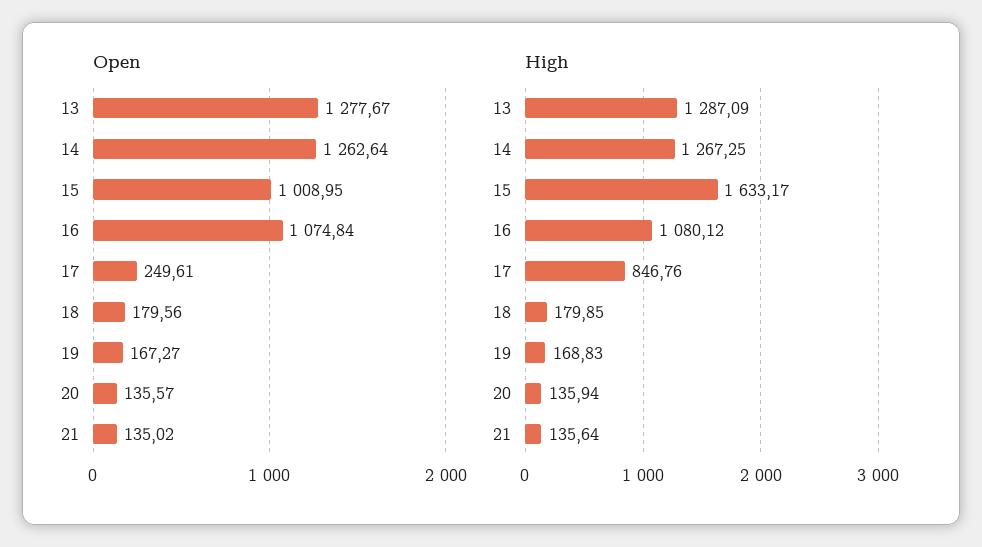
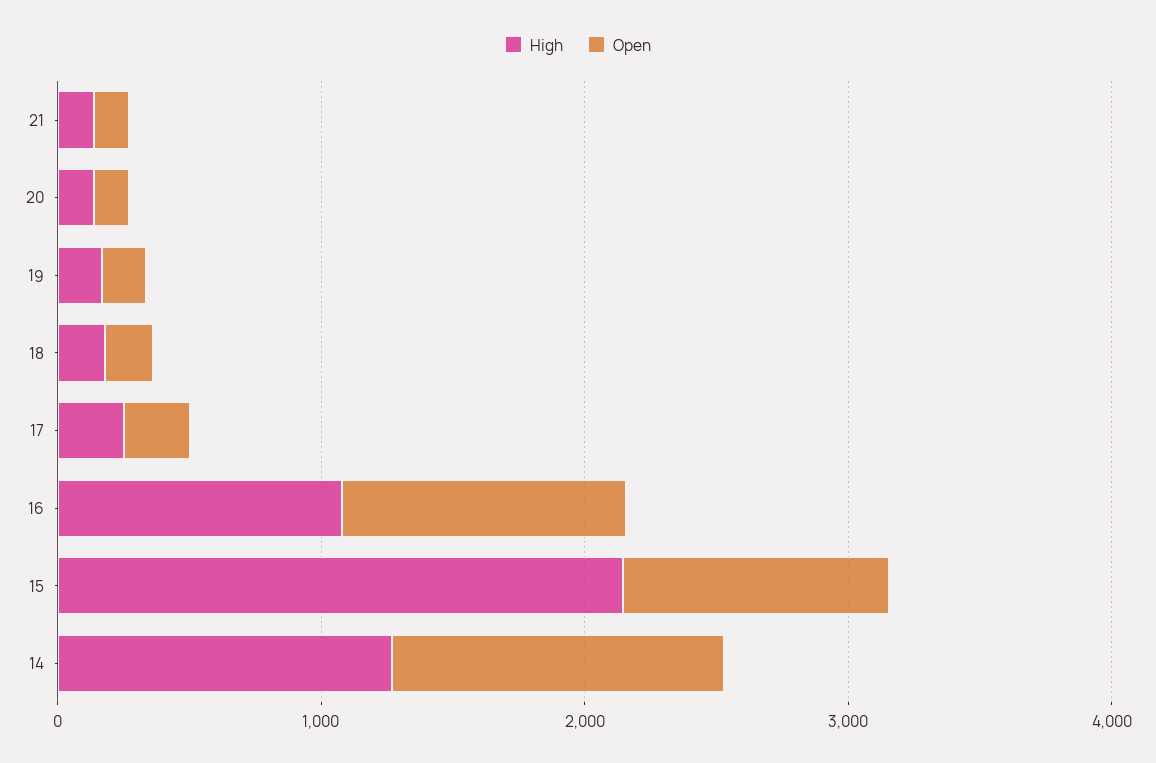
  {
    "Open": {
-     "13": 1277.67,
      "14": 1262.64,
      "15": 1008.95,
      "16": 1074.84,
      "17": 249.61,
      "18": 179.56,
      "19": 167.27,
      "20": 135.57,
      "21": 135.02
    },
    "High": {
-     "13": 1287.09,
      "14": 1267.25,
-     "15": 1633.17,
+     "15": 2200,
      "16": 1080.12,
-     "17": 846.76,
+     "17": 200,
      "18": 179.85,
      "19": 168.83,
      "20": 135.94,
      "21": 135.64
    }
  }

